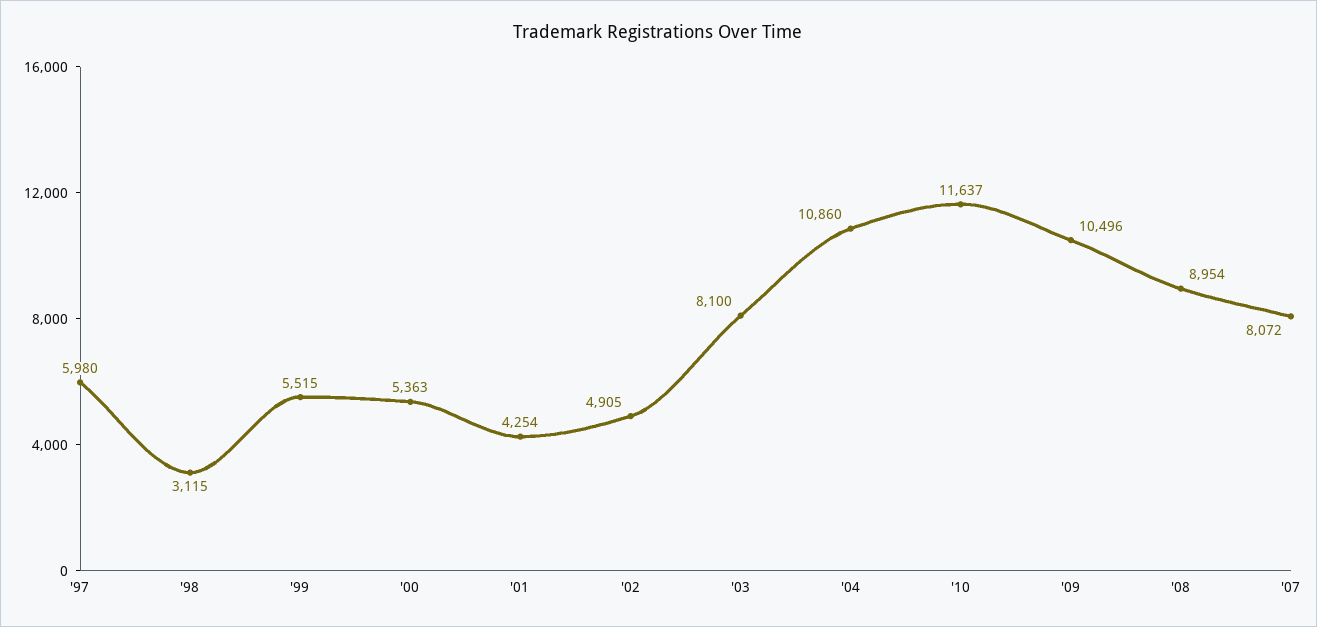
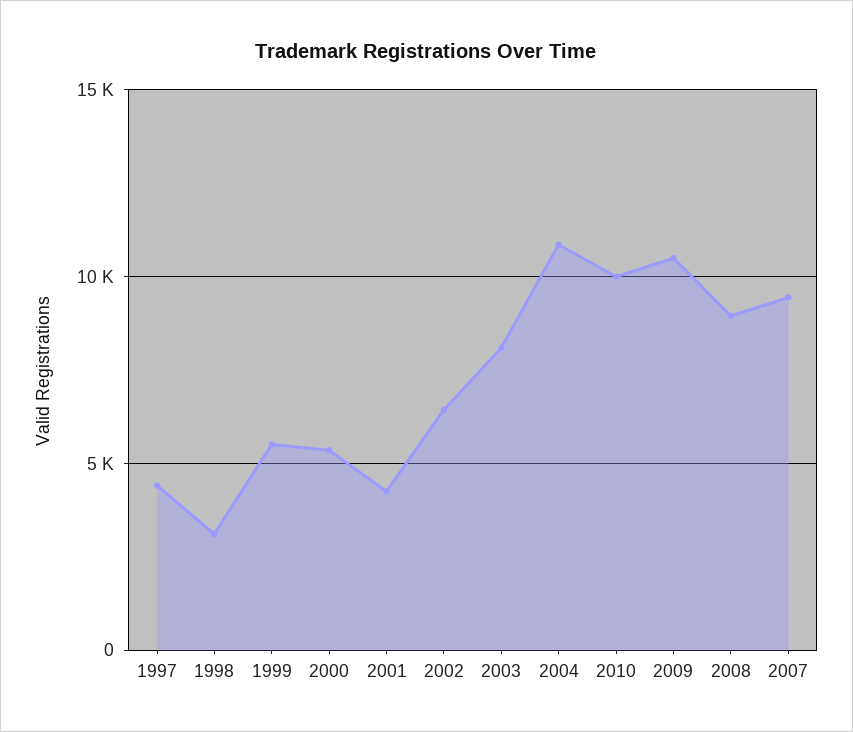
  {
-   "'97": 5980,
+   "'97": 4500,
    "'98": 3115,
    "'99": 5515,
    "'00": 5363,
    "'01": 4254,
-   "'02": 4905,
+   "'02": 6500,
    "'03": 8100,
    "'04": 10860,
-   "'10": 11637,
+   "'10": 10000,
    "'09": 10496,
    "'08": 8954,
-   "'07": 8072
+   "'07": 9500
  }

